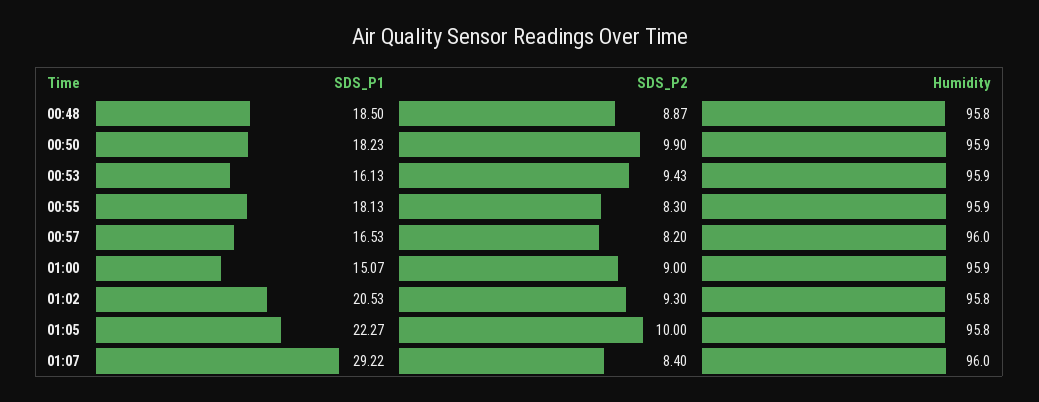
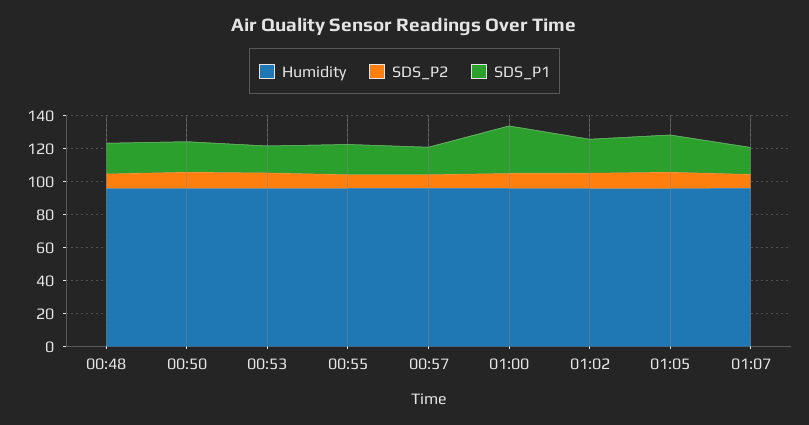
  {
    "SDS_P1": {
      "00:48": 18.5,
      "00:50": 18.23,
      "00:53": 16.13,
      "00:55": 18.13,
      "00:57": 16.53,
-     "01:00": 15.07,
+     "01:00": 30,
      "01:02": 20.53,
      "01:05": 22.27,
-     "01:07": 29.22
+     "01:07": 15
    },
    "SDS_P2": {
      "00:48": 8.87,
      "00:50": 9.9,
      "00:53": 9.43,
      "00:55": 8.3,
      "00:57": 8.2,
      "01:00": 9,
      "01:02": 9.3,
      "01:05": 10,
      "01:07": 8.4
    },
    "Humidity": {
      "00:48": 95.8,
      "00:50": 95.9,
      "00:53": 95.9,
      "00:55": 95.9,
      "00:57": 96,
      "01:00": 95.9,
      "01:02": 95.8,
      "01:05": 95.8,
      "01:07": 96
    }
  }

